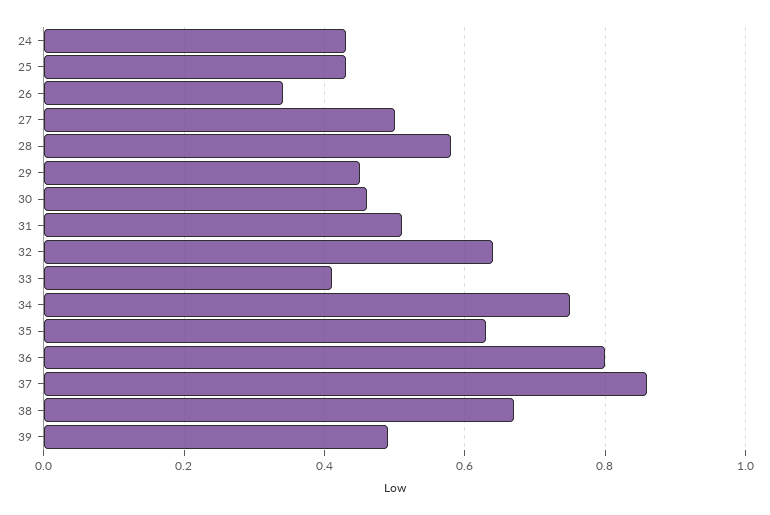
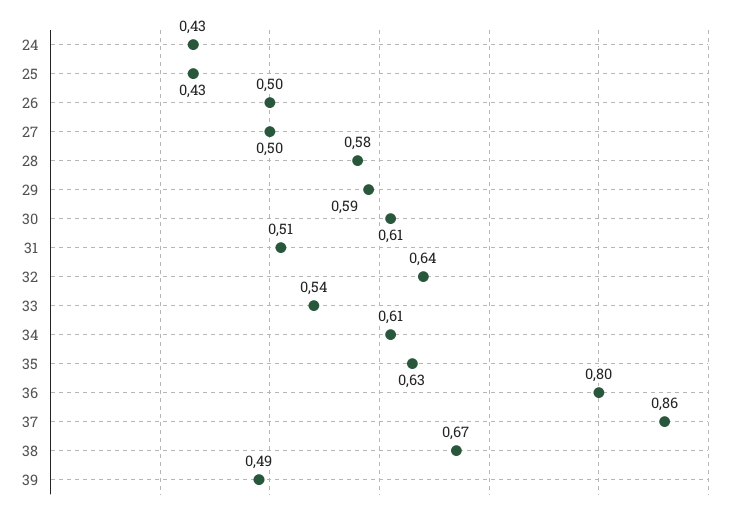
  {
    "24": 0.43,
    "25": 0.43,
-   "26": 0.35,
+   "26": 0.5,
    "27": 0.5,
    "28": 0.58,
-   "29": 0.45,
+   "29": 0.59,
-   "30": 0.45,
+   "30": 0.61,
    "31": 0.51,
    "32": 0.64,
-   "33": 0.4,
+   "33": 0.54,
-   "34": 0.75,
+   "34": 0.61,
    "35": 0.63,
    "36": 0.8,
    "37": 0.86,
    "38": 0.67,
    "39": 0.49
  }

